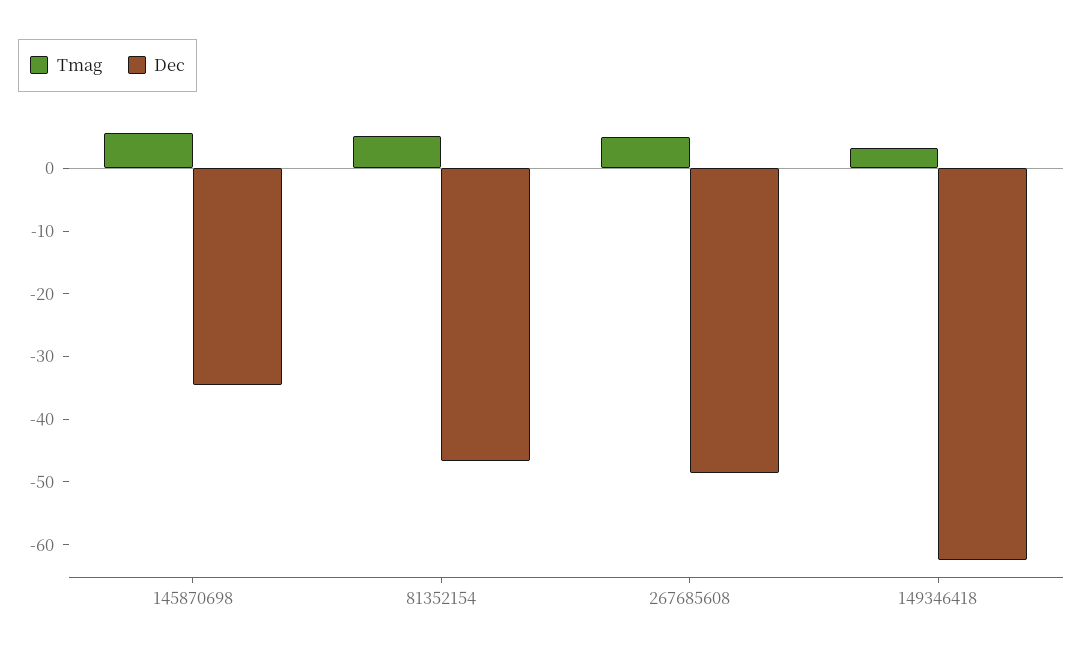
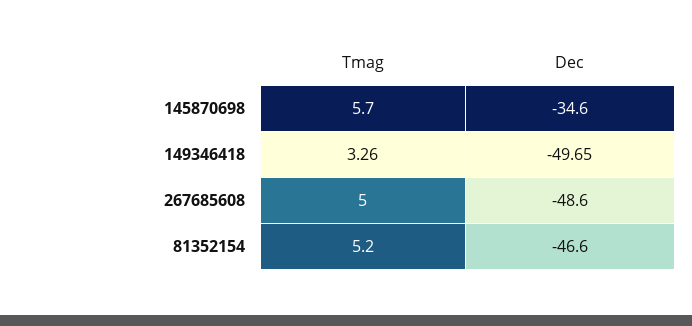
  {
    "Tmag": {
      "145870698": 5.7,
      "81352154": 5.2,
      "267685608": 5,
      "149346418": 3.26
    },
    "Dec": {
      "145870698": -34.6,
      "81352154": -46.6,
      "267685608": -48.6,
-     "149346418": -62
+     "149346418": -49.65
    }
  }

